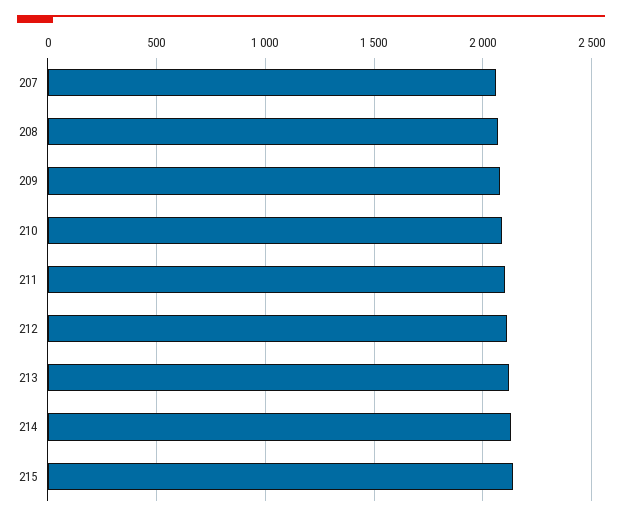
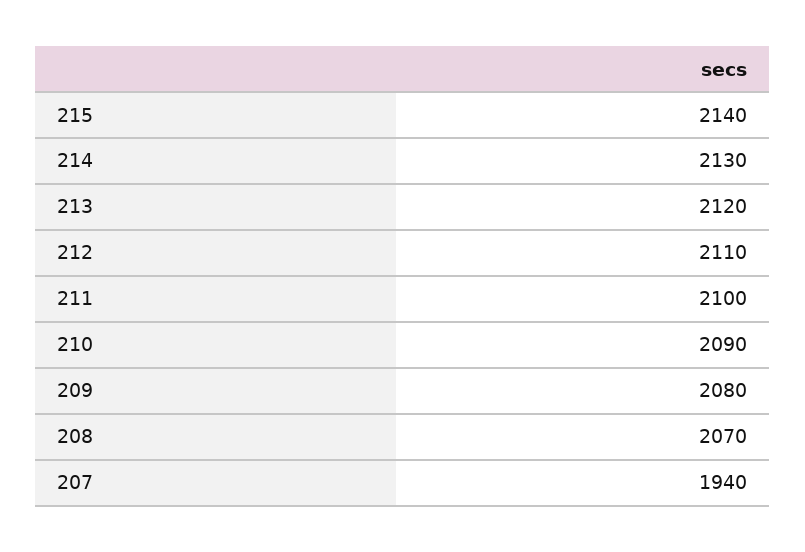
  {
-   "207": 2050,
+   "207": 1940,
    "208": 2070,
    "209": 2080,
    "210": 2090,
    "211": 2100,
    "212": 2110,
    "213": 2120,
    "214": 2130,
    "215": 2140
  }

